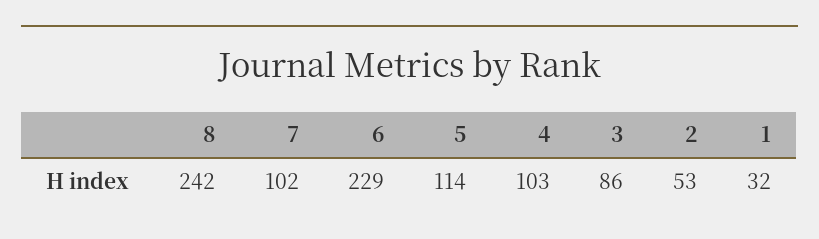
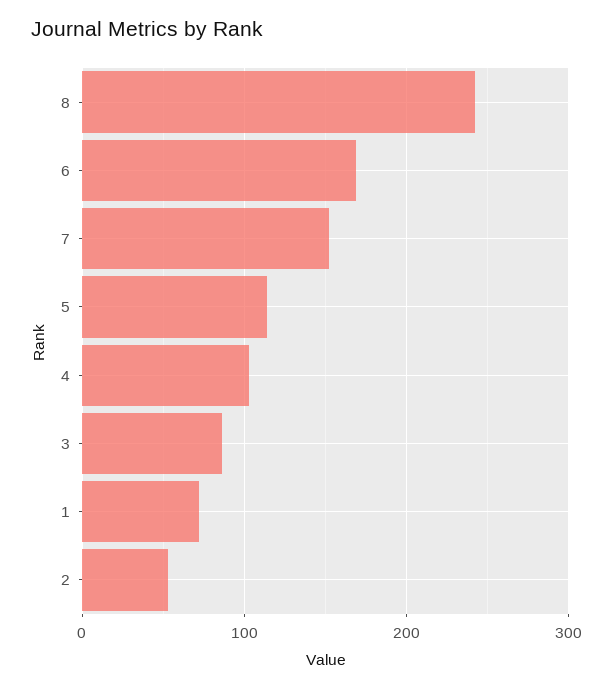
  {
    "8": 242,
-   "7": 102,
+   "7": 150,
-   "6": 229,
+   "6": 170,
    "5": 114,
    "4": 103,
    "3": 86,
    "2": 53,
-   "1": 32
+   "1": 70
  }

